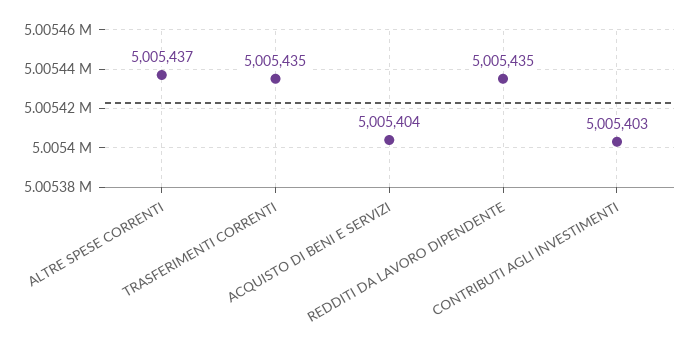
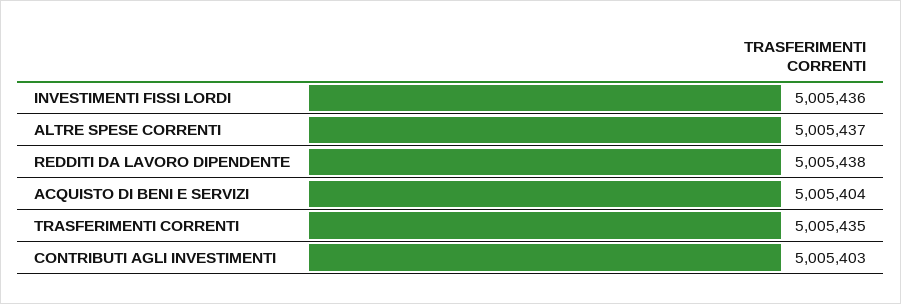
  {
    "ALTRE SPESE CORRENTI": 5005437,
    "TRASFERIMENTI CORRENTI": 5005435,
    "ACQUISTO DI BENI E SERVIZI": 5005404,
-   "REDDITI DA LAVORO DIPENDENTE": 5005435,
+   "REDDITI DA LAVORO DIPENDENTE": 5005438,
-   "CONTRIBUTI AGLI INVESTIMENTI": 5005403
+   "CONTRIBUTI AGLI INVESTIMENTI": 5005403,
+   "INVESTIMENTI FISSI LORDI": 5005436
  }

